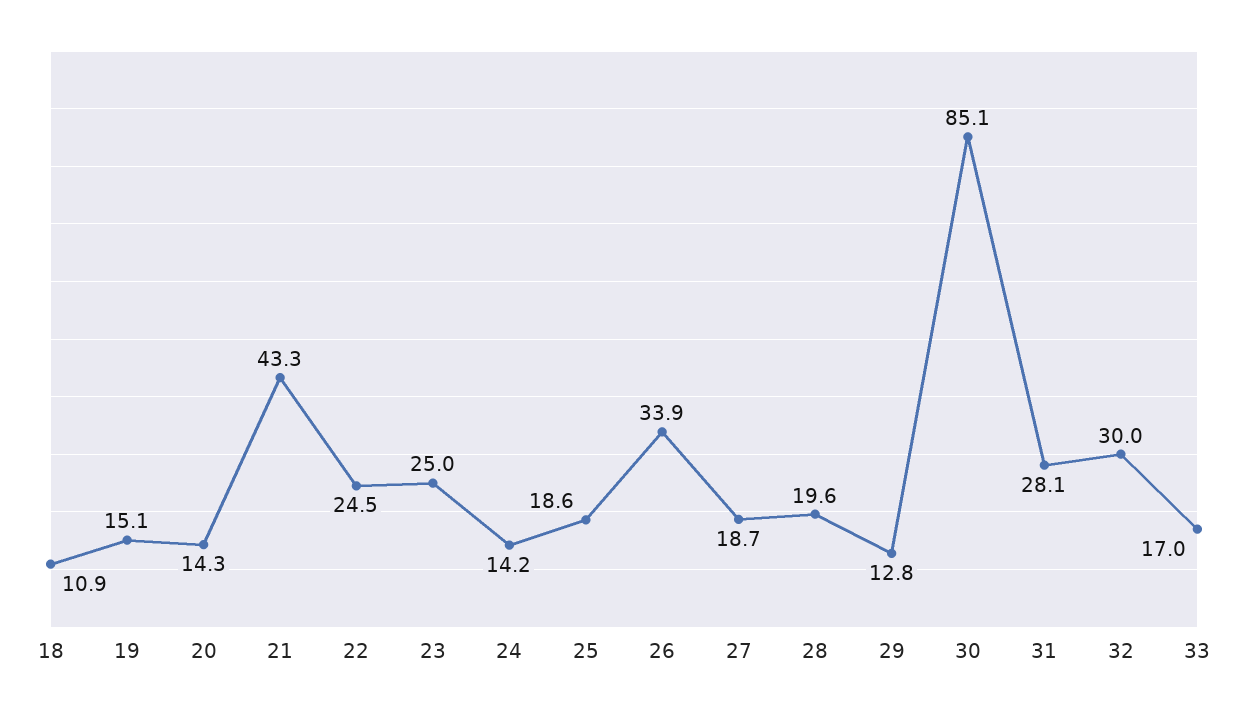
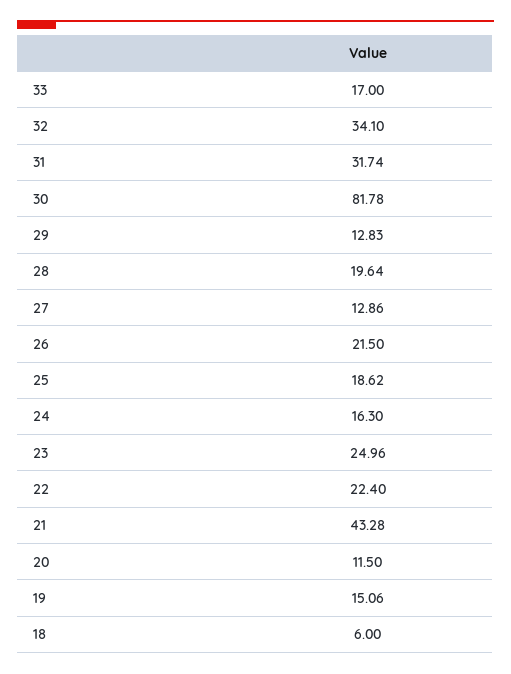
  {
-   "18": 10.9,
+   "18": 6,
    "19": 15.06,
-   "20": 14.3,
+   "20": 11.5,
    "21": 43.28,
-   "22": 24.5,
+   "22": 22.4,
    "23": 24.96,
-   "24": 14.2,
+   "24": 16.3,
    "25": 18.62,
-   "26": 33.9,
+   "26": 21.5,
-   "27": 18.7,
+   "27": 12.86,
    "28": 19.64,
    "29": 12.83,
-   "30": 85.1,
+   "30": 81.78,
-   "31": 28.1,
+   "31": 31.74,
-   "32": 30,
+   "32": 34.1,
    "33": 17
  }

